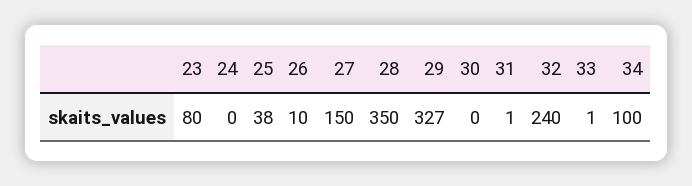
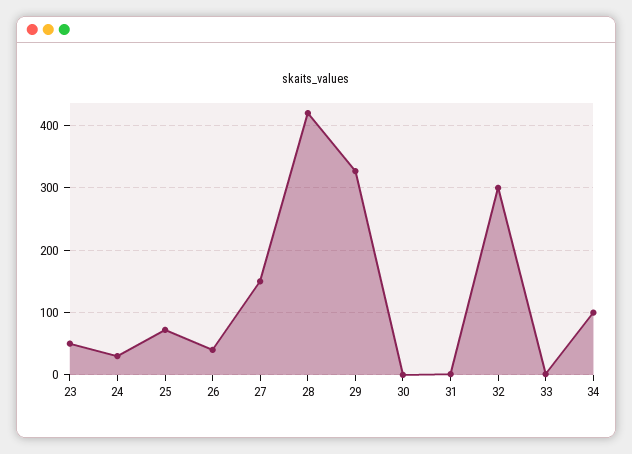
  {
-   "23": 80,
+   "23": 50,
-   "24": 0,
+   "24": 30,
-   "25": 38,
+   "25": 70,
-   "26": 10,
+   "26": 40,
    "27": 150,
-   "28": 350,
+   "28": 420,
    "29": 327,
    "30": 0,
    "31": 1,
-   "32": 240,
+   "32": 300,
    "33": 1,
    "34": 100
  }

